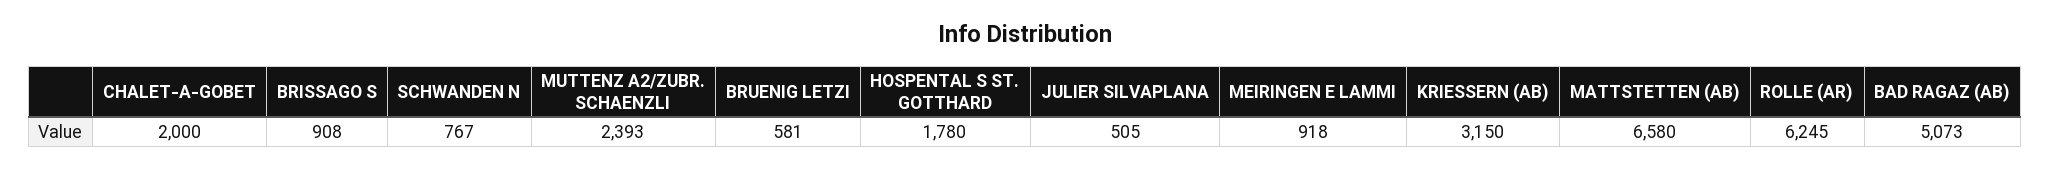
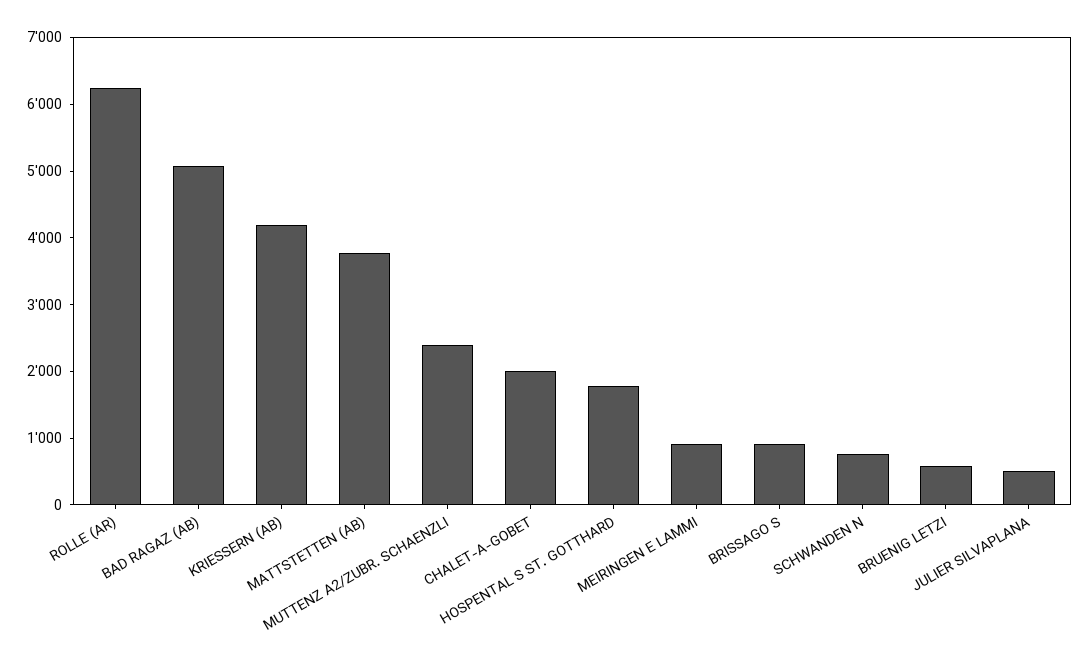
  {
    "CHALET-A-GOBET": 2000,
    "BRISSAGO S": 908,
    "SCHWANDEN N": 767,
    "MUTTENZ A2/ZUBR. SCHAENZLI": 2393,
    "BRUENIG LETZI": 581,
    "HOSPENTAL S ST. GOTTHARD": 1780,
    "JULIER SILVAPLANA": 505,
    "MEIRINGEN E LAMMI": 918,
-   "KRIESSERN (AB)": 3150,
+   "KRIESSERN (AB)": 4200,
-   "MATTSTETTEN (AB)": 6580,
+   "MATTSTETTEN (AB)": 3800,
    "ROLLE (AR)": 6245,
    "BAD RAGAZ (AB)": 5073
  }

